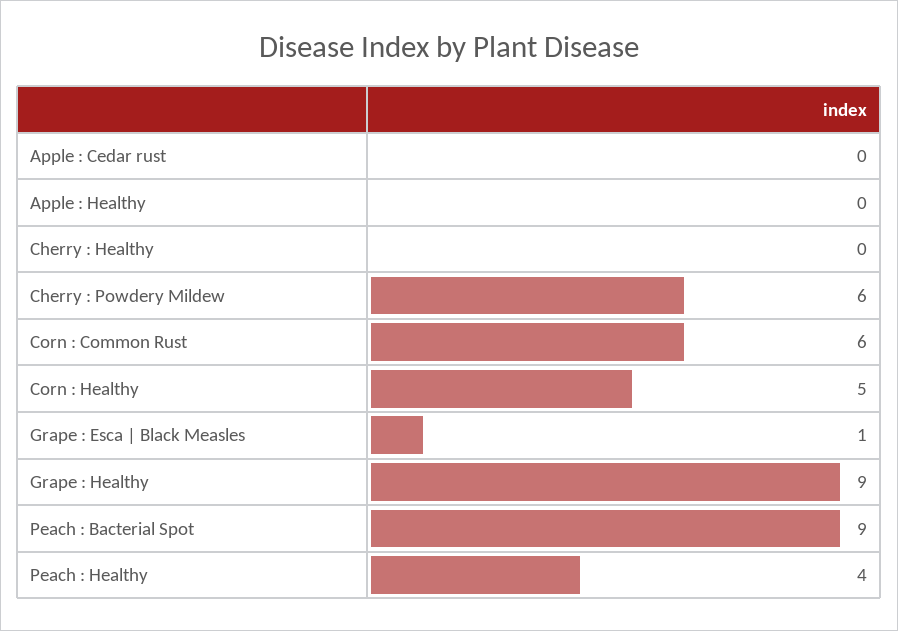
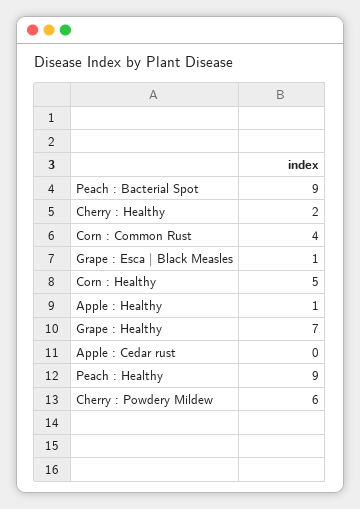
  {
    "Apple : Cedar rust": 0,
-   "Apple : Healthy": 0,
+   "Apple : Healthy": 1,
-   "Cherry : Healthy": 0,
+   "Cherry : Healthy": 2,
    "Cherry : Powdery Mildew": 6,
-   "Corn : Common Rust": 6,
+   "Corn : Common Rust": 4,
    "Corn : Healthy": 5,
    "Grape : Esca | Black Measles": 1,
-   "Grape : Healthy": 9,
+   "Grape : Healthy": 7,
    "Peach : Bacterial Spot": 9,
-   "Peach : Healthy": 4
+   "Peach : Healthy": 9
  }

